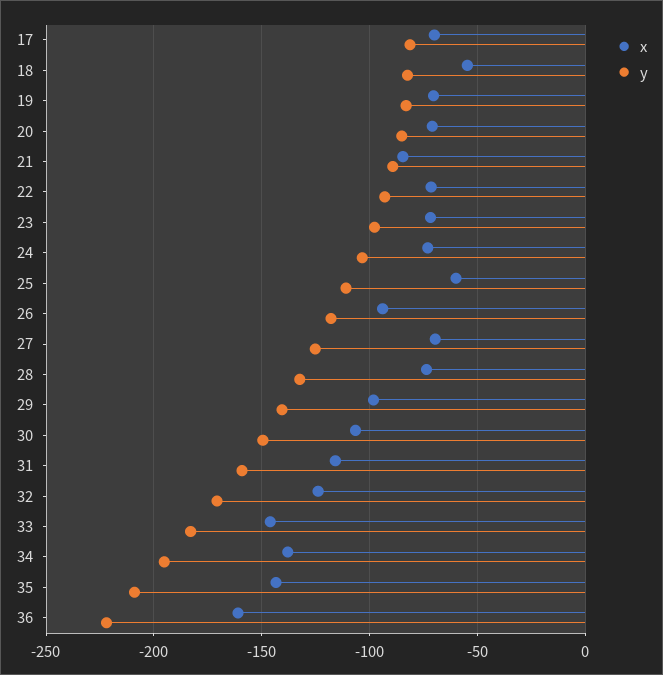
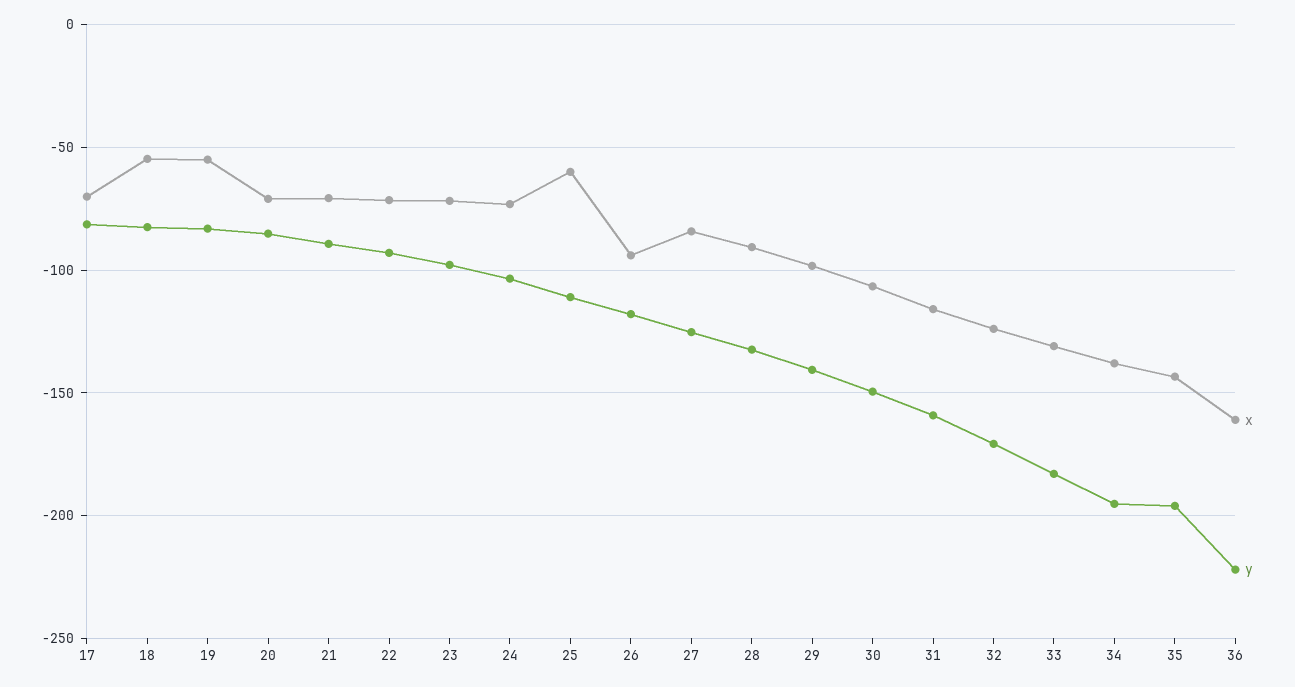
  {
    "x": {
      "17": -70,
      "18": -55,
-     "19": -70,
+     "19": -55,
      "20": -70,
-     "21": -85,
+     "21": -70,
      "22": -70,
      "23": -70,
      "24": -75,
      "25": -60,
      "26": -95,
-     "27": -70,
+     "27": -85,
-     "28": -75,
+     "28": -90,
      "29": -100,
      "30": -105,
      "31": -115,
      "32": -125,
-     "33": -145,
+     "33": -130,
      "34": -140,
      "35": -145,
      "36": -160
    },
    "y": {
      "17": -80,
      "18": -85,
      "19": -85,
      "20": -85,
      "21": -90,
      "22": -95,
      "23": -100,
      "24": -105,
      "25": -110,
      "26": -120,
      "27": -125,
      "28": -130,
      "29": -140,
      "30": -150,
      "31": -160,
      "32": -170,
      "33": -185,
      "34": -195,
-     "35": -210,
+     "35": -195,
      "36": -220
    }
  }

